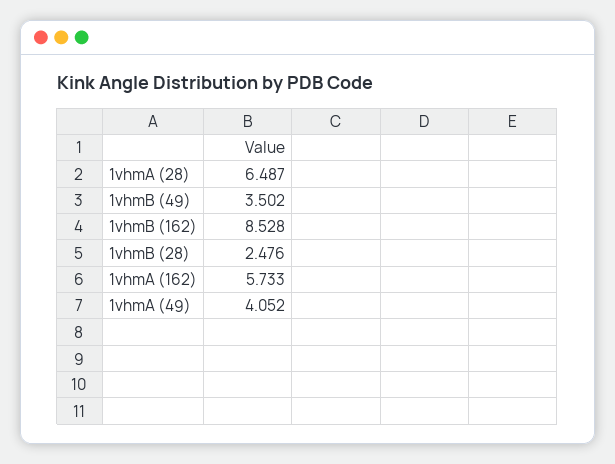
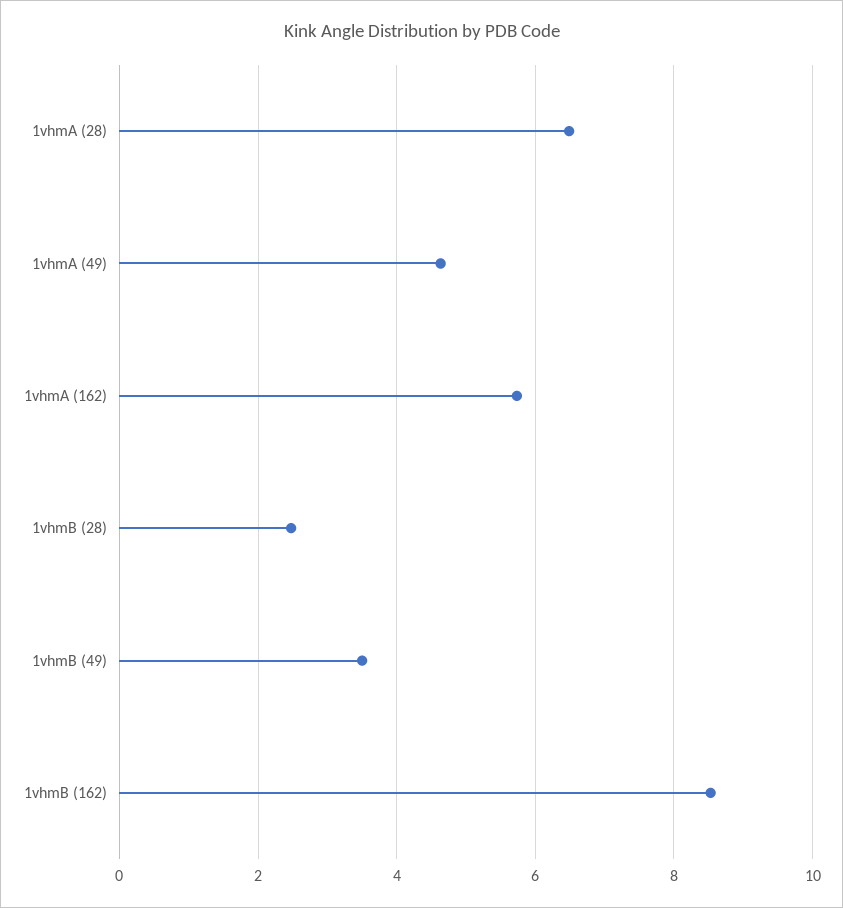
  {
    "1vhmA (28)": 6.487,
    "1vhmB (49)": 3.502,
    "1vhmB (162)": 8.528,
    "1vhmB (28)": 2.476,
    "1vhmA (162)": 5.733,
-   "1vhmA (49)": 4.052
+   "1vhmA (49)": 4.6
  }

